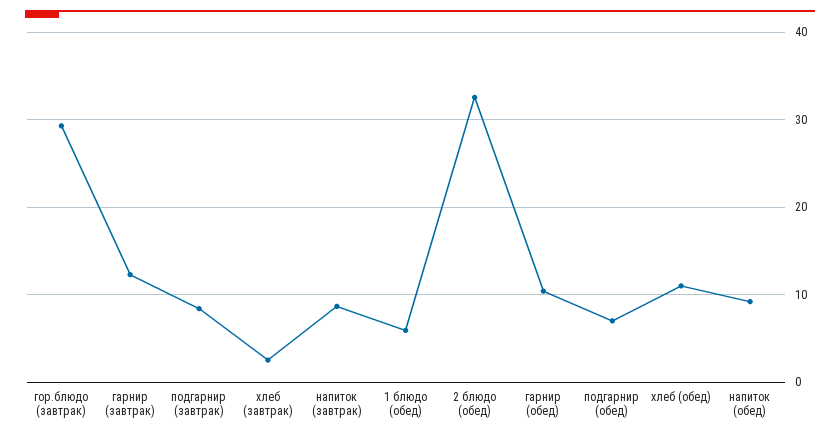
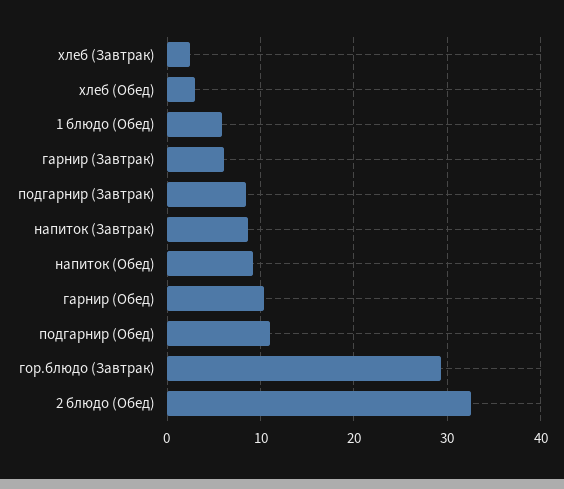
  {
    "гор.блюдо (завтрак)": 29,
-   "гарнир (завтрак)": 12,
+   "гарнир (завтрак)": 6,
    "подгарнир (завтрак)": 8,
    "хлеб (завтрак)": 3,
    "напиток (завтрак)": 9,
    "1 блюдо (обед)": 6,
    "2 блюдо (обед)": 33,
    "гарнир (обед)": 10,
-   "подгарнир (обед)": 7,
+   "подгарнир (обед)": 11,
-   "хлеб (обед)": 11,
+   "хлеб (обед)": 3,
    "напиток (обед)": 9
  }

